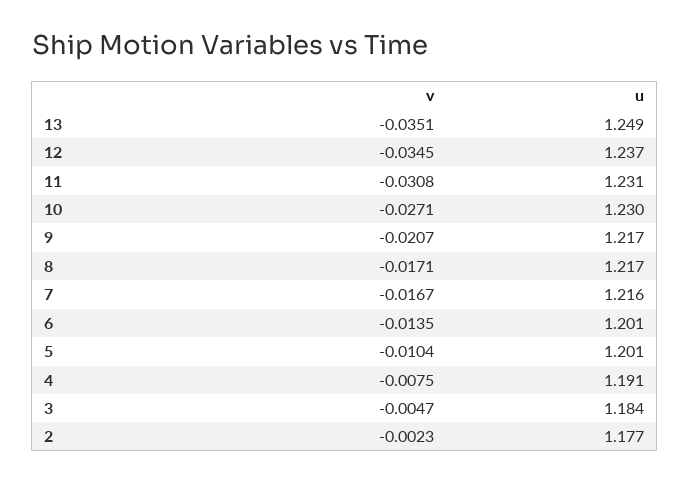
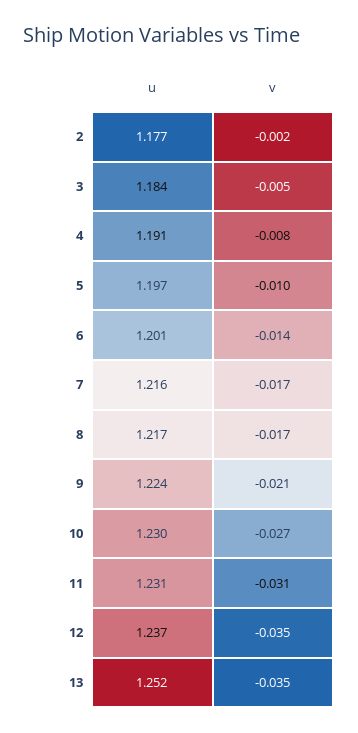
  {
    "v": {
      "13": -0.0351,
      "12": -0.0345,
      "11": -0.0308,
      "10": -0.0271,
      "9": -0.0207,
      "8": -0.0171,
      "7": -0.0167,
      "6": -0.0135,
      "5": -0.0104,
      "4": -0.0075,
      "3": -0.0047,
      "2": -0.0023
    },
    "u": {
-     "13": 1.249,
+     "13": 1.252,
      "12": 1.237,
      "11": 1.231,
      "10": 1.23,
-     "9": 1.217,
+     "9": 1.224,
      "8": 1.217,
      "7": 1.216,
      "6": 1.201,
-     "5": 1.201,
+     "5": 1.197,
      "4": 1.191,
      "3": 1.184,
      "2": 1.177
    }
  }

